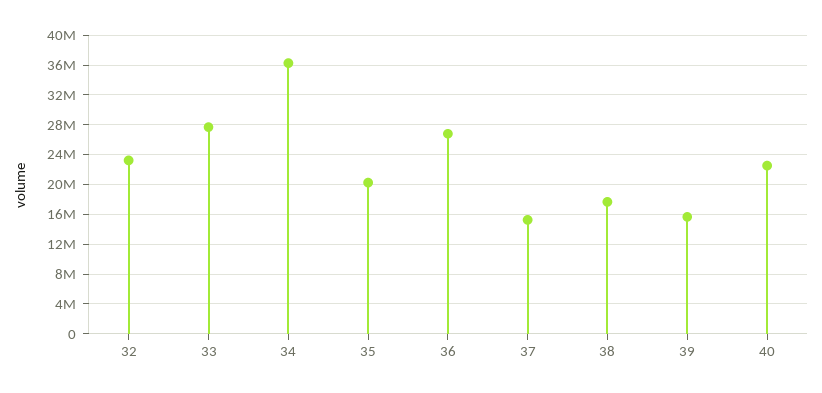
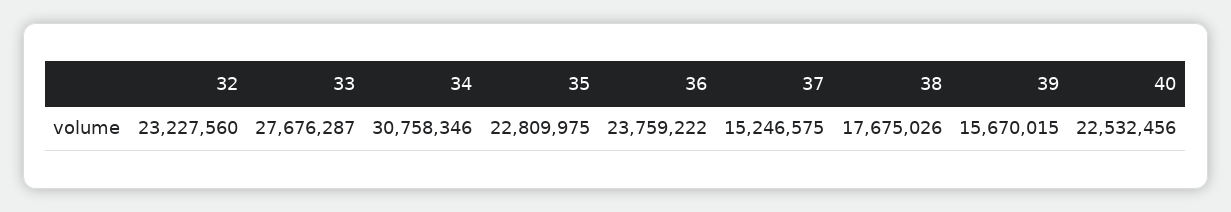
  {
    "32": 23227560,
    "33": 27676287,
-   "34": 36000000,
+   "34": 30758346,
-   "35": 20000000,
+   "35": 22809975,
-   "36": 27000000,
+   "36": 23759222,
    "37": 15246575,
    "38": 17675026,
    "39": 15670015,
    "40": 22532456
  }

